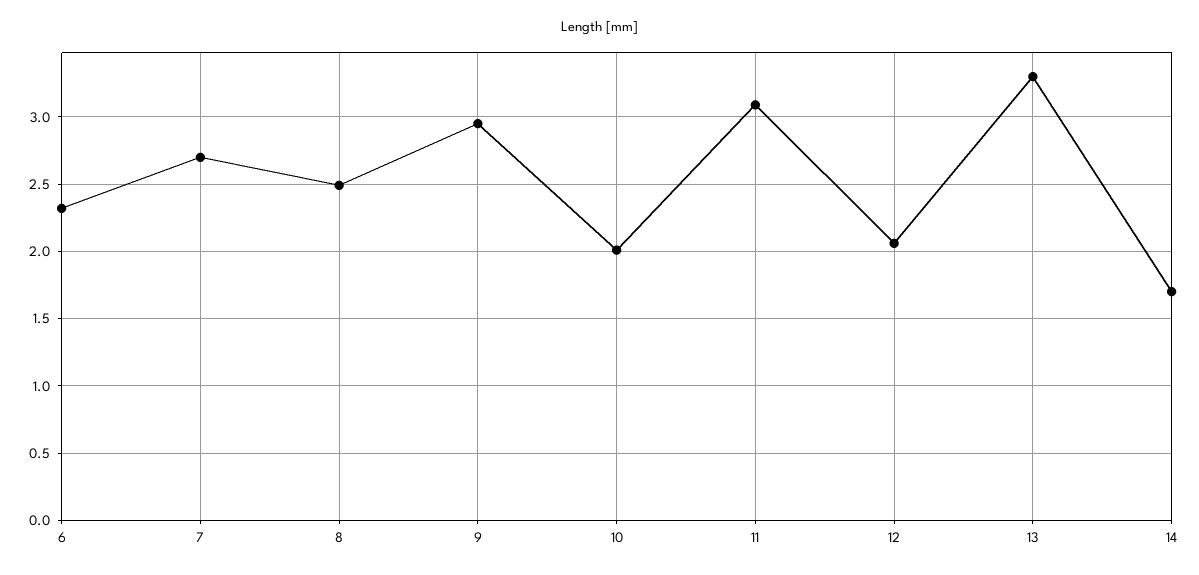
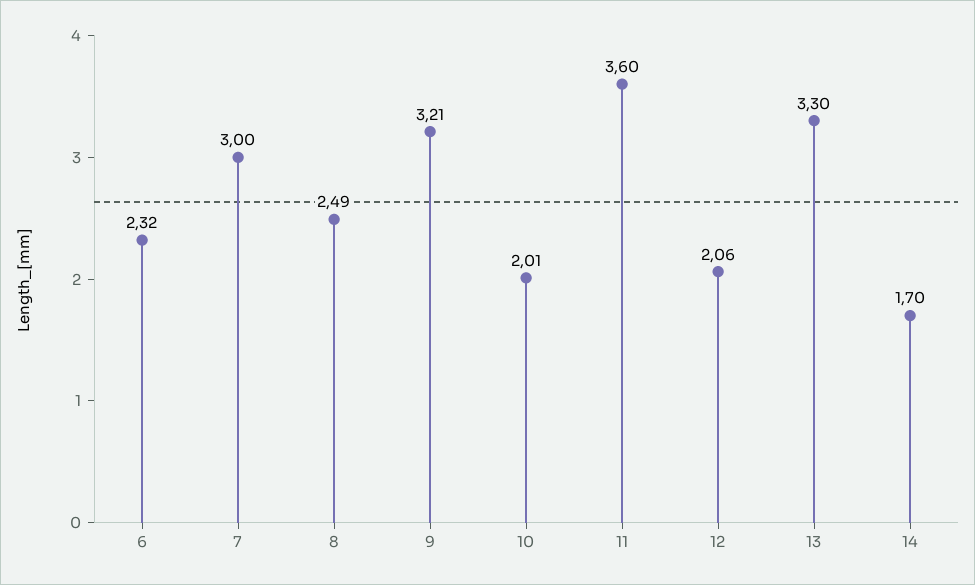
  {
    "6": 2.32,
-   "7": 2.7,
+   "7": 3,
    "8": 2.49,
-   "9": 2.95,
+   "9": 3.21,
    "10": 2.01,
-   "11": 3.1,
+   "11": 3.6,
    "12": 2.06,
    "13": 3.3,
    "14": 1.7
  }

